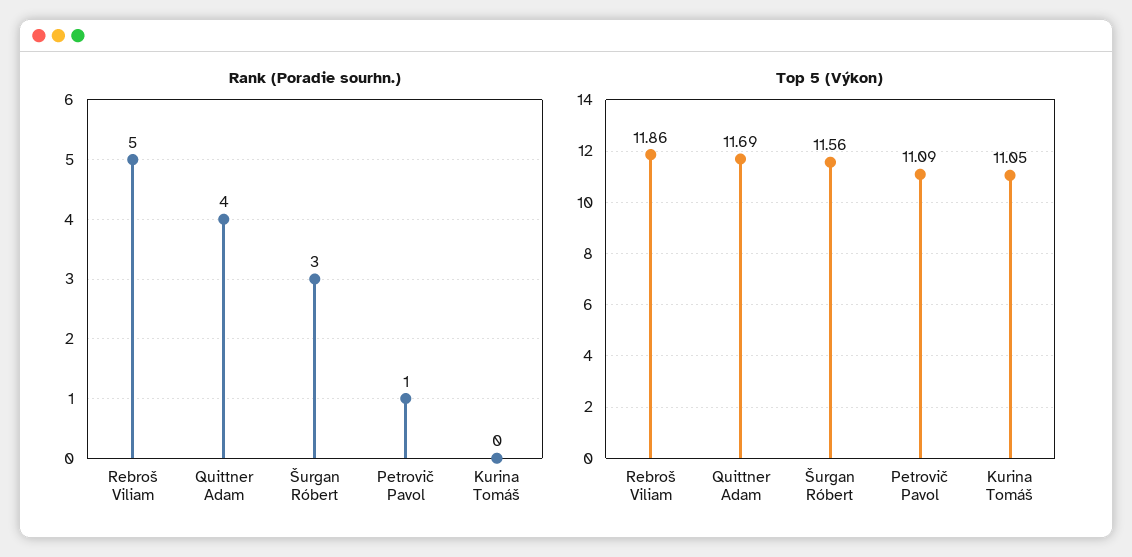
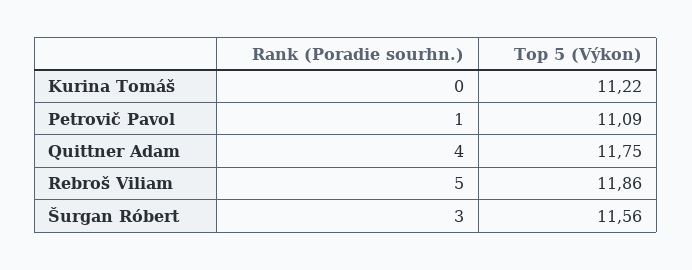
  {
    "Rank (Poradie sourhn.)": {
      "Rebroš Viliam": 5,
      "Quittner Adam": 4,
      "Šurgan Róbert": 3,
      "Petrovič Pavol": 1,
      "Kurina Tomáš": 0
    },
    "Top 5 (Výkon)": {
      "Rebroš Viliam": 11.86,
-     "Quittner Adam": 11.69,
+     "Quittner Adam": 11.75,
      "Šurgan Róbert": 11.56,
      "Petrovič Pavol": 11.09,
-     "Kurina Tomáš": 11.05
+     "Kurina Tomáš": 11.22
    }
  }

